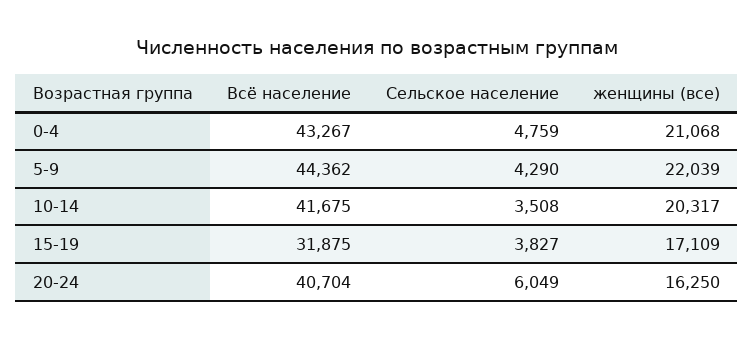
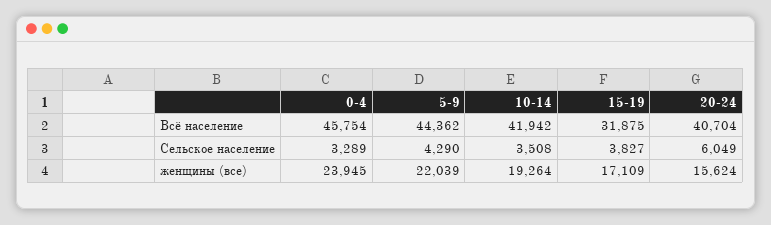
  {
    "Всё население": {
-     "0-4": 43267,
+     "0-4": 45754,
      "5-9": 44362,
-     "10-14": 41675,
+     "10-14": 41942,
      "15-19": 31875,
      "20-24": 40704
    },
    "Сельское население": {
-     "0-4": 4759,
+     "0-4": 3289,
      "5-9": 4290,
      "10-14": 3508,
      "15-19": 3827,
      "20-24": 6049
    },
    "женщины (все)": {
-     "0-4": 21068,
+     "0-4": 23945,
      "5-9": 22039,
-     "10-14": 20317,
+     "10-14": 19264,
      "15-19": 17109,
-     "20-24": 16250
+     "20-24": 15624
    }
  }

